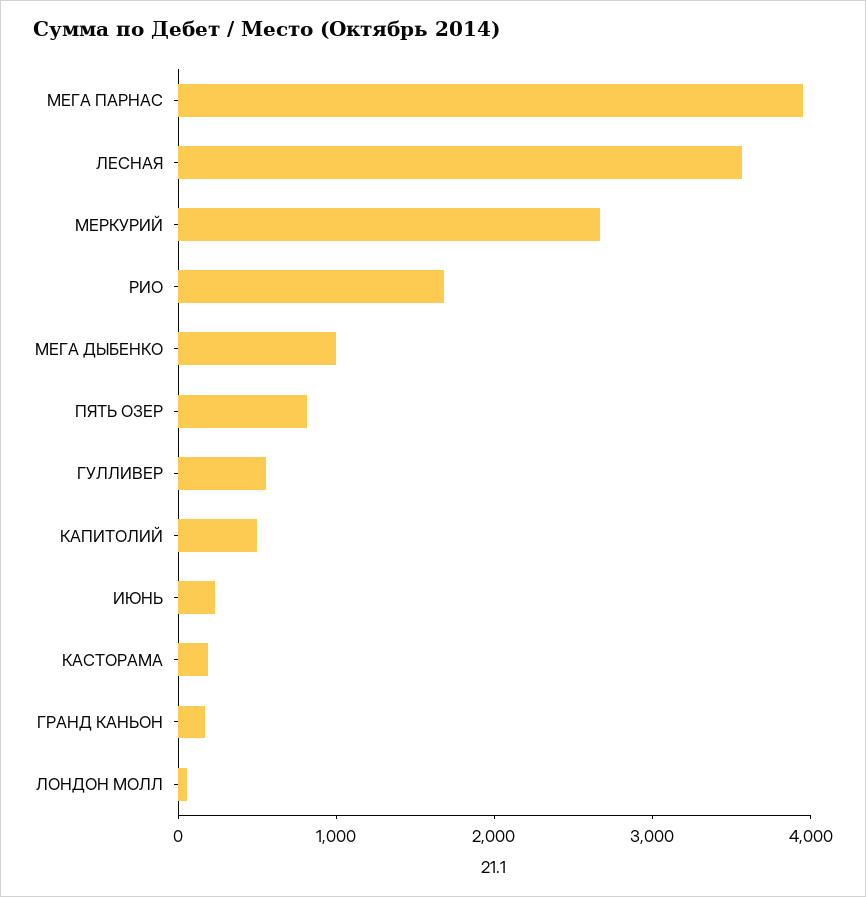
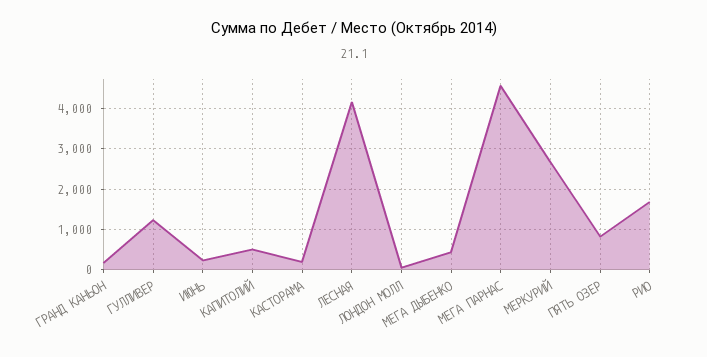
  {
-   "МЕГА ПАРНАС": 4000,
+   "МЕГА ПАРНАС": 4600,
-   "ЛЕСНАЯ": 3600,
+   "ЛЕСНАЯ": 4200,
    "МЕРКУРИЙ": 2600,
    "РИО": 1600,
-   "МЕГА ДЫБЕНКО": 1000,
+   "МЕГА ДЫБЕНКО": 400,
    "ПЯТЬ ОЗЕР": 800,
-   "ГУЛЛИВЕР": 600,
+   "ГУЛЛИВЕР": 1200,
    "КАПИТОЛИЙ": 600,
    "ИЮНЬ": 200,
    "КАСТОРАМА": 200,
    "ГРАНД КАНЬОН": 200,
    "ЛОНДОН МОЛЛ": 0
  }

